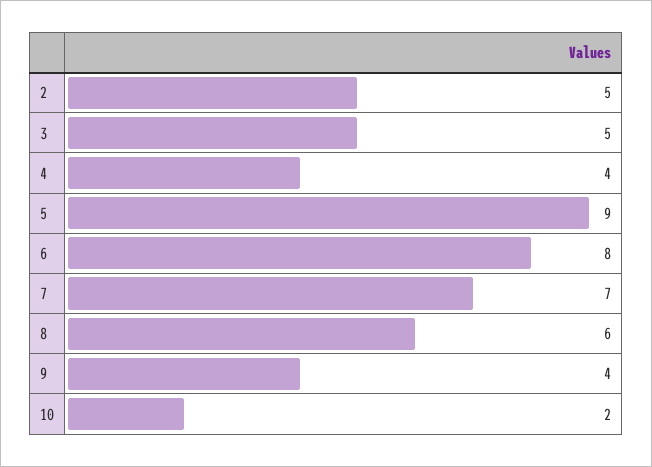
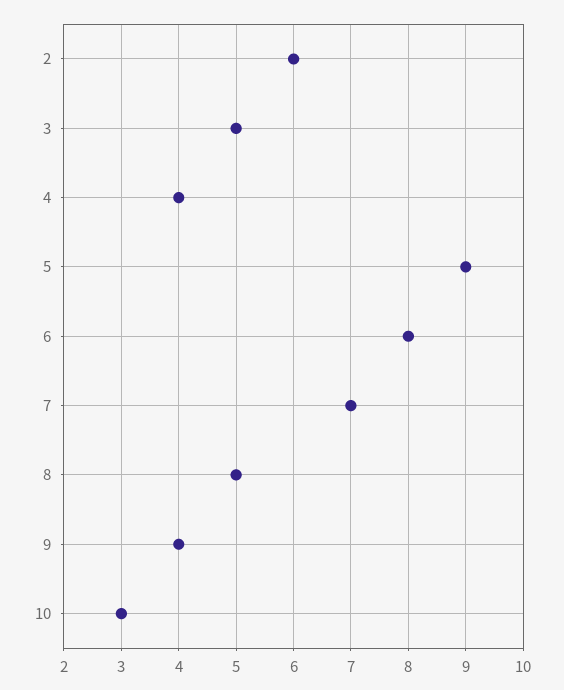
  {
-   "2": 5,
+   "2": 6,
    "3": 5,
    "4": 4,
    "5": 9,
    "6": 8,
    "7": 7,
-   "8": 6,
+   "8": 5,
    "9": 4,
-   "10": 2
+   "10": 3
  }

